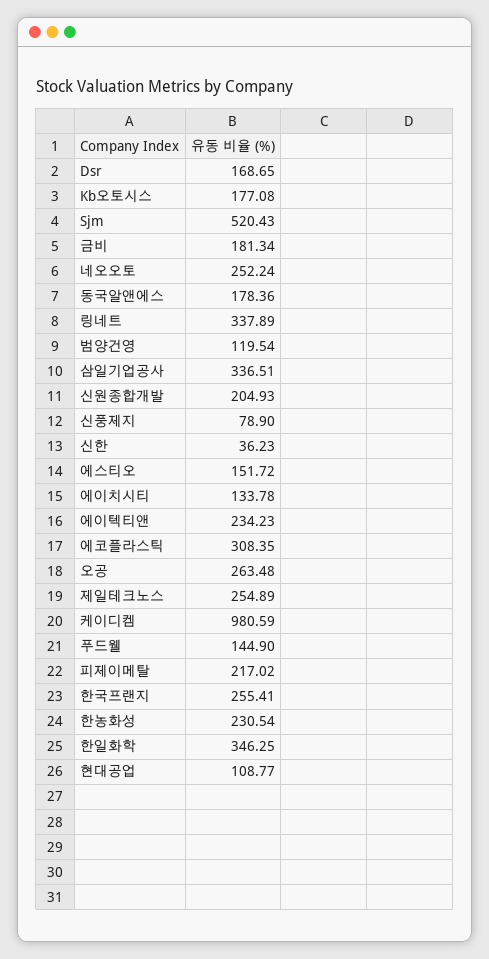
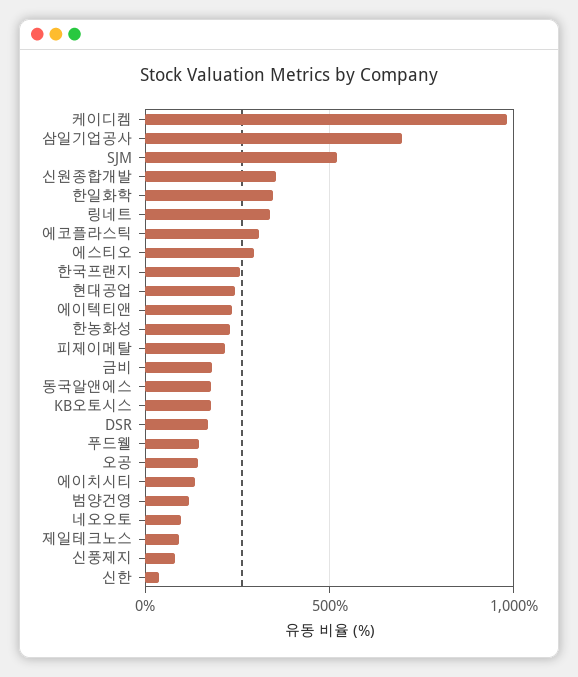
  {
    "Dsr": 168.65,
    "Kb오토시스": 177.08,
    "Sjm": 520.43,
    "금비": 181.34,
-   "네오오토": 252.24,
+   "네오오토": 100,
    "동국알앤에스": 178.36,
    "링네트": 337.89,
    "범양건영": 119.54,
-   "삼일기업공사": 336.51,
+   "삼일기업공사": 700,
-   "신원종합개발": 204.93,
+   "신원종합개발": 350,
    "신풍제지": 78.9,
    "신한": 36.23,
-   "에스티오": 151.72,
+   "에스티오": 300,
    "에이치시티": 133.78,
    "에이텍티앤": 234.23,
    "에코플라스틱": 308.35,
-   "오공": 263.48,
+   "오공": 150,
-   "제일테크노스": 254.89,
+   "제일테크노스": 100,
    "케이디켐": 980.59,
    "푸드웰": 144.9,
    "피제이메탈": 217.02,
    "한국프랜지": 255.41,
    "한농화성": 230.54,
    "한일화학": 346.25,
-   "현대공업": 108.77
+   "현대공업": 250
  }

